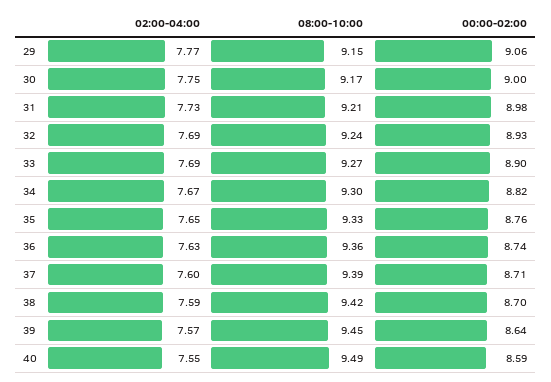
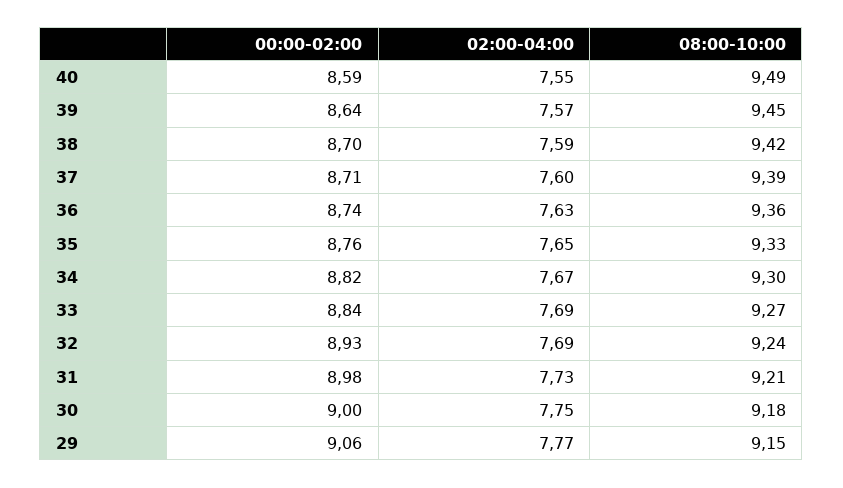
  {
    "02:00-04:00": {
      "29": 7.77,
      "30": 7.75,
      "31": 7.73,
      "32": 7.69,
      "33": 7.69,
      "34": 7.67,
      "35": 7.65,
      "36": 7.63,
      "37": 7.6,
      "38": 7.59,
      "39": 7.57,
      "40": 7.55
    },
    "08:00-10:00": {
      "29": 9.15,
-     "30": 9.17,
+     "30": 9.18,
      "31": 9.21,
      "32": 9.24,
      "33": 9.27,
      "34": 9.3,
      "35": 9.33,
      "36": 9.36,
      "37": 9.39,
      "38": 9.42,
      "39": 9.45,
      "40": 9.49
    },
    "00:00-02:00": {
      "29": 9.06,
      "30": 9,
      "31": 8.98,
      "32": 8.93,
-     "33": 8.9,
+     "33": 8.84,
      "34": 8.82,
      "35": 8.76,
      "36": 8.74,
      "37": 8.71,
      "38": 8.7,
      "39": 8.64,
      "40": 8.59
    }
  }

